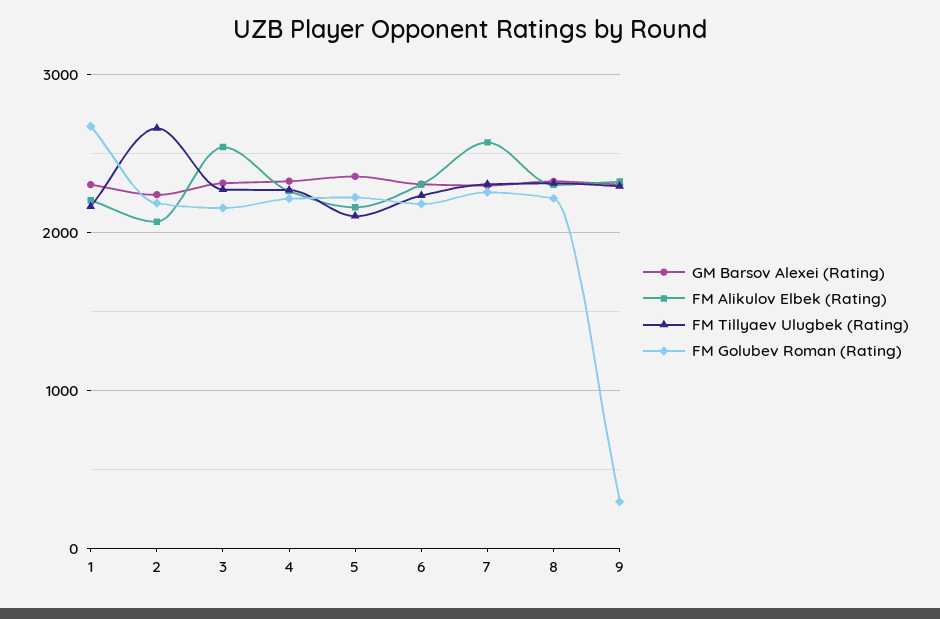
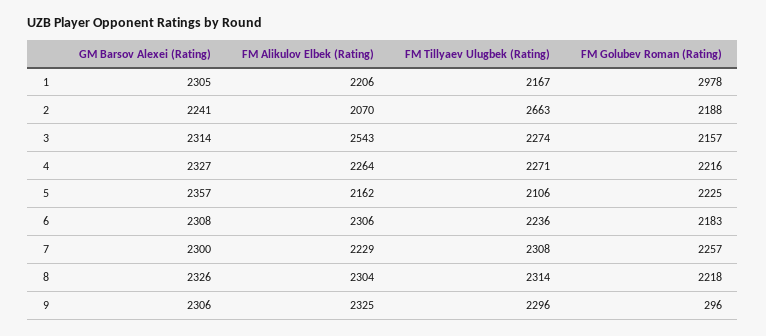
  {
    "GM Barsov Alexei (Rating)": {
      "1": 2305,
      "2": 2241,
      "3": 2314,
      "4": 2327,
      "5": 2357,
      "6": 2308,
      "7": 2300,
      "8": 2326,
      "9": 2306
    },
    "FM Alikulov Elbek (Rating)": {
      "1": 2206,
      "2": 2070,
      "3": 2543,
      "4": 2264,
      "5": 2162,
      "6": 2306,
-     "7": 2600,
+     "7": 2229,
      "8": 2304,
      "9": 2325
    },
    "FM Tillyaev Ulugbek (Rating)": {
      "1": 2167,
      "2": 2663,
      "3": 2274,
      "4": 2271,
      "5": 2106,
      "6": 2236,
      "7": 2308,
      "8": 2314,
      "9": 2296
    },
    "FM Golubev Roman (Rating)": {
-     "1": 2700,
+     "1": 2978,
      "2": 2188,
      "3": 2157,
      "4": 2216,
      "5": 2225,
      "6": 2183,
      "7": 2257,
      "8": 2218,
      "9": 296
    }
  }

